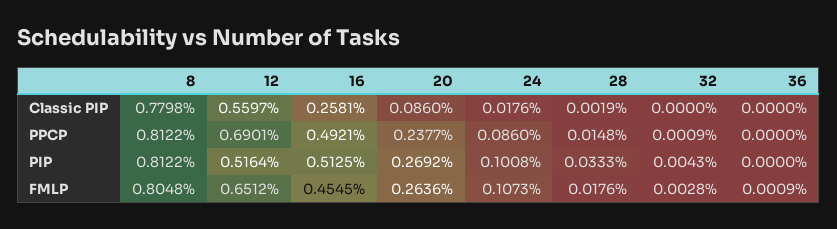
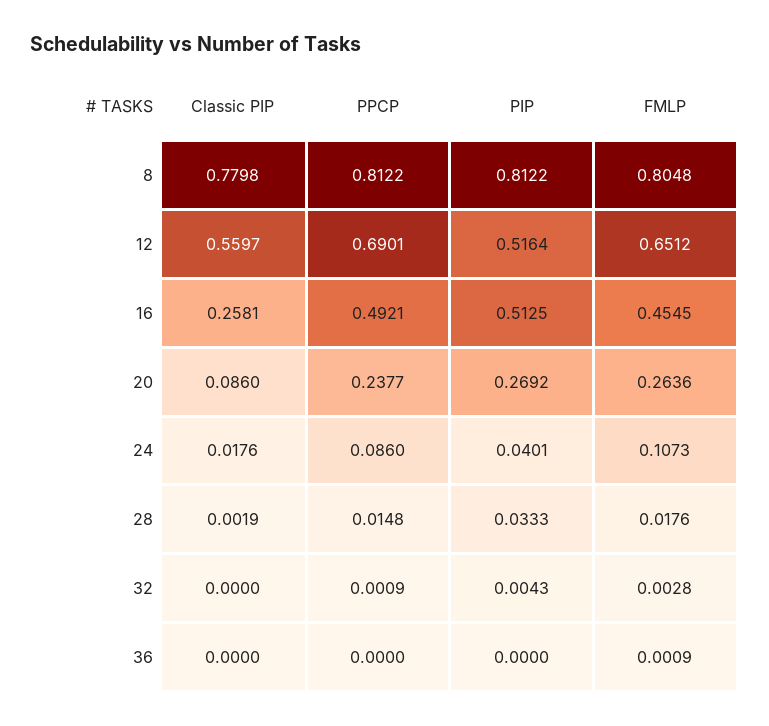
  {
    "8": {
      "Classic PIP": 0.7798,
      "PPCP": 0.8122,
      "PIP": 0.8122,
      "FMLP": 0.8048
    },
    "12": {
      "Classic PIP": 0.5597,
      "PPCP": 0.6901,
      "PIP": 0.5164,
      "FMLP": 0.6512
    },
    "16": {
      "Classic PIP": 0.2581,
      "PPCP": 0.4921,
      "PIP": 0.5125,
      "FMLP": 0.4545
    },
    "20": {
      "Classic PIP": 0.086,
      "PPCP": 0.2377,
      "PIP": 0.2692,
      "FMLP": 0.2636
    },
    "24": {
      "Classic PIP": 0.0176,
      "PPCP": 0.086,
-     "PIP": 0.1008,
+     "PIP": 0.0401,
      "FMLP": 0.1073
    },
    "28": {
      "Classic PIP": 0.0019,
      "PPCP": 0.0148,
      "PIP": 0.0333,
      "FMLP": 0.0176
    },
    "32": {
      "Classic PIP": 0,
      "PPCP": 0.0009,
      "PIP": 0.0043,
      "FMLP": 0.0028
    },
    "36": {
      "Classic PIP": 0,
      "PPCP": 0,
      "PIP": 0,
      "FMLP": 0.0009
    }
  }

